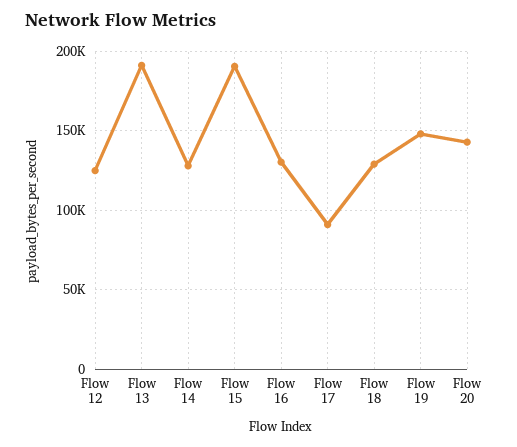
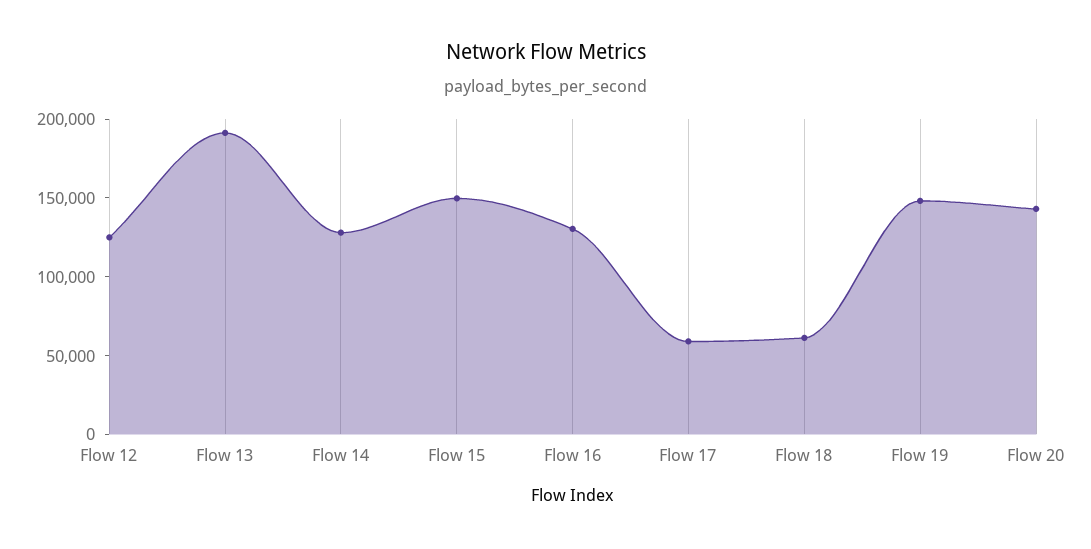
  {
    "Flow 12": 125000,
    "Flow 13": 190000,
    "Flow 14": 130000,
-   "Flow 15": 190000,
+   "Flow 15": 150000,
    "Flow 16": 130000,
-   "Flow 17": 90000,
+   "Flow 17": 60000,
-   "Flow 18": 130000,
+   "Flow 18": 60000,
    "Flow 19": 150000,
    "Flow 20": 145000
  }

